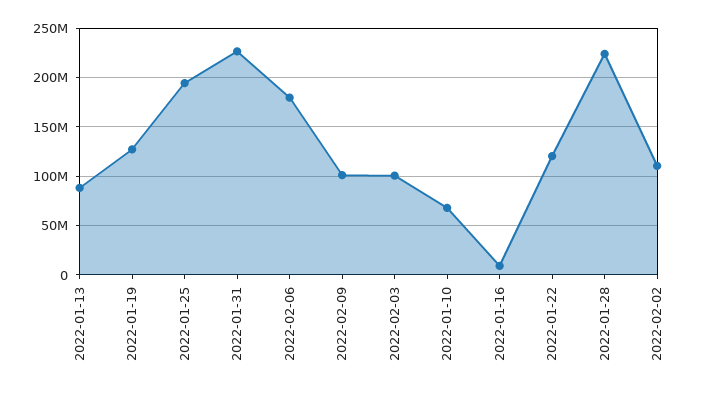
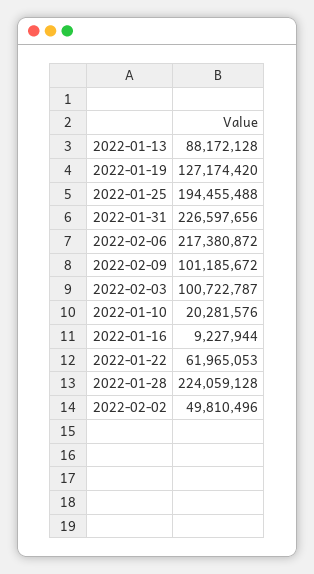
  {
    "2022-01-13": 88172128,
    "2022-01-19": 127174420,
    "2022-01-25": 194455488,
    "2022-01-31": 226597656,
-   "2022-02-06": 180000000,
+   "2022-02-06": 217380872,
    "2022-02-09": 101185672,
    "2022-02-03": 100722787,
-   "2022-01-10": 70000000,
+   "2022-01-10": 20281576,
    "2022-01-16": 9227944,
-   "2022-01-22": 120000000,
+   "2022-01-22": 61965053,
    "2022-01-28": 224059128,
-   "2022-02-02": 110000000
+   "2022-02-02": 49810496
  }

